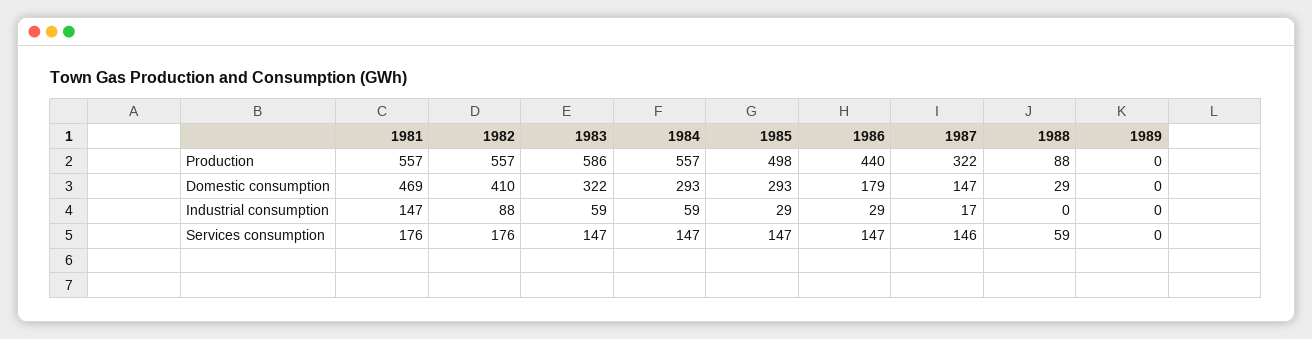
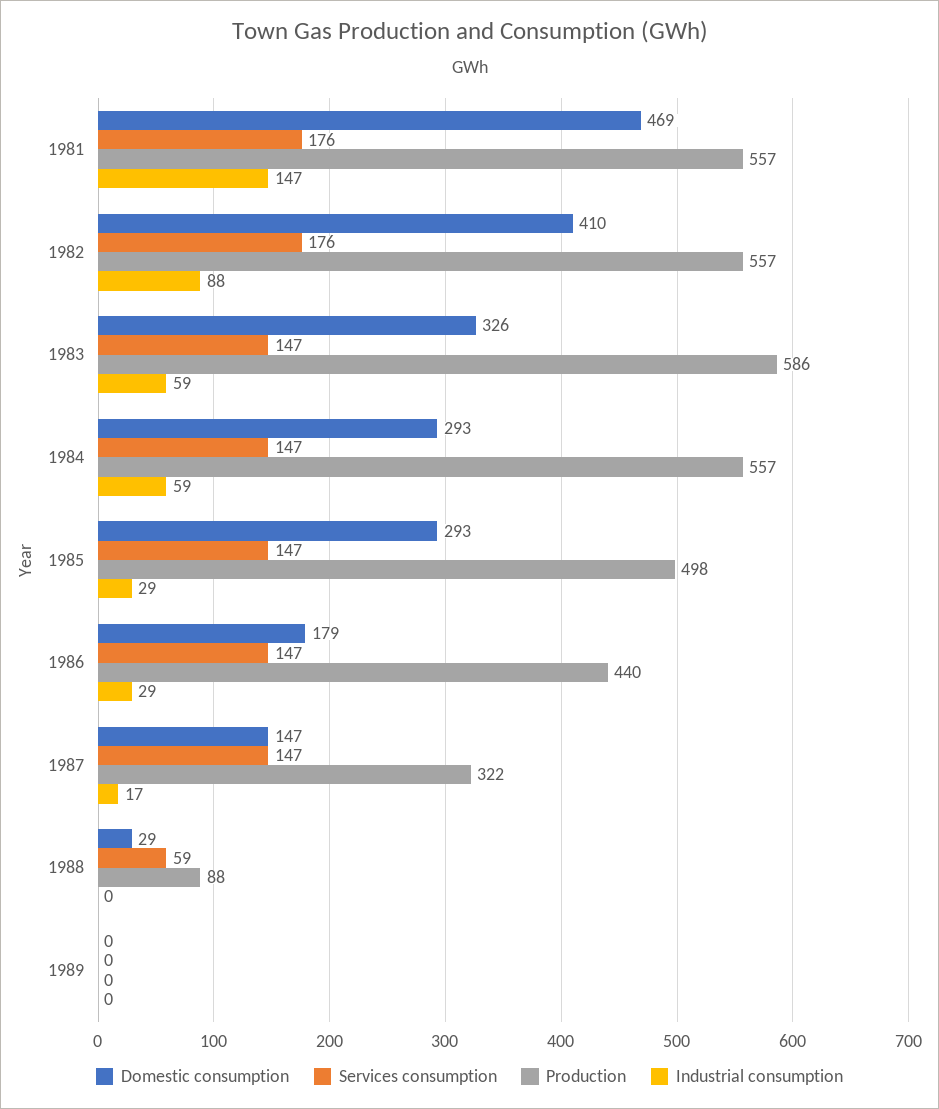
  {
    "Production": {
      "1981": 557,
      "1982": 557,
      "1983": 586,
      "1984": 557,
      "1985": 498,
      "1986": 440,
      "1987": 322,
      "1988": 88,
      "1989": 0
    },
    "Domestic consumption": {
      "1981": 469,
      "1982": 410,
-     "1983": 322,
+     "1983": 326,
      "1984": 293,
      "1985": 293,
      "1986": 179,
      "1987": 147,
      "1988": 29,
      "1989": 0
    },
    "Industrial consumption": {
      "1981": 147,
      "1982": 88,
      "1983": 59,
      "1984": 59,
      "1985": 29,
      "1986": 29,
      "1987": 17,
      "1988": 0,
      "1989": 0
    },
    "Services consumption": {
      "1981": 176,
      "1982": 176,
      "1983": 147,
      "1984": 147,
      "1985": 147,
      "1986": 147,
-     "1987": 146,
+     "1987": 147,
      "1988": 59,
      "1989": 0
    }
  }

